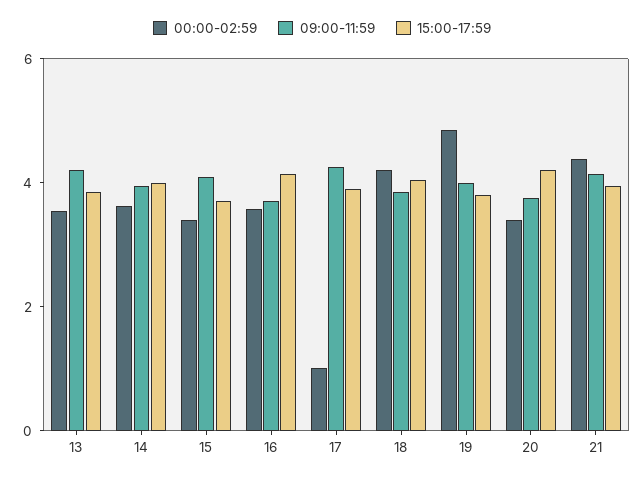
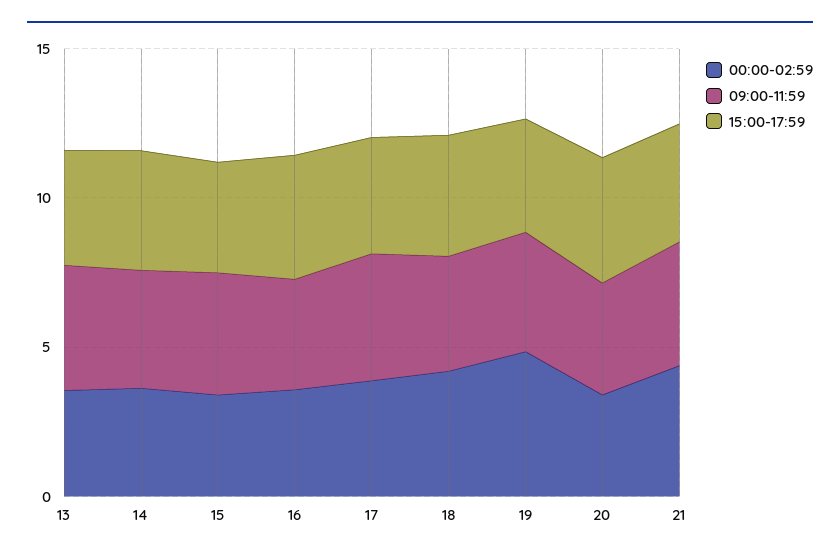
  {
    "00:00-02:59": {
      "13": 3.5,
      "14": 3.5,
      "15": 3.5,
      "16": 3.5,
-     "17": 1,
+     "17": 4,
      "18": 4,
      "19": 5,
      "20": 3.5,
      "21": 4.5
    },
    "09:00-11:59": {
      "13": 4,
      "14": 4,
      "15": 4,
      "16": 3.5,
      "17": 4.5,
      "18": 4,
      "19": 4,
      "20": 4,
      "21": 4
    },
    "15:00-17:59": {
      "13": 4,
      "14": 4,
      "15": 3.5,
      "16": 4,
      "17": 4,
      "18": 4,
      "19": 4,
      "20": 4,
      "21": 4
    }
  }

